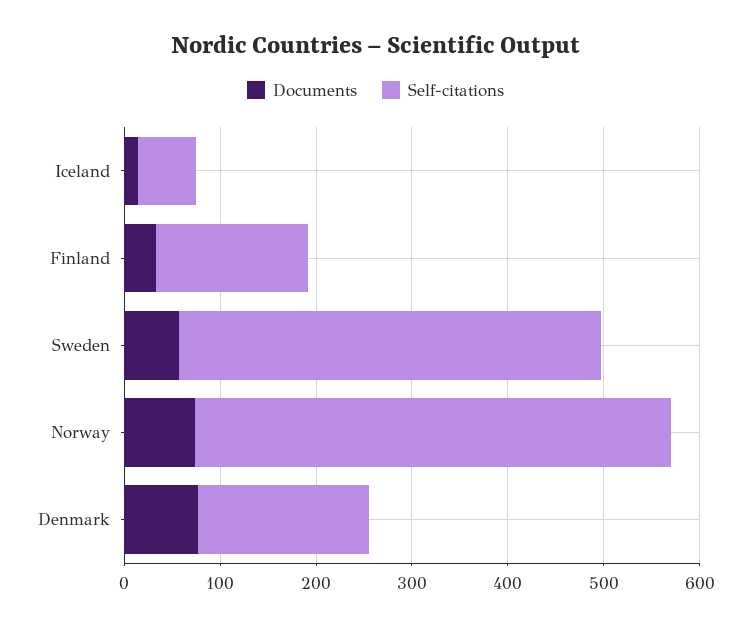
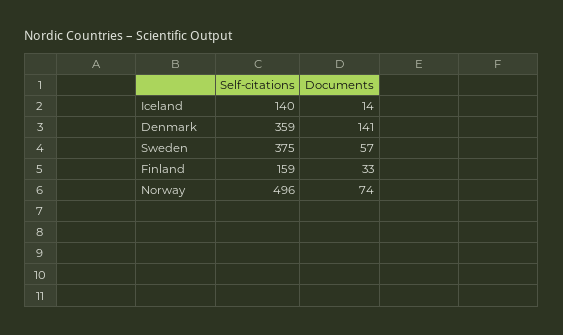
  {
    "Documents": {
      "Iceland": 14,
      "Finland": 33,
      "Sweden": 57,
      "Norway": 74,
-     "Denmark": 80
+     "Denmark": 141
    },
    "Self-citations": {
-     "Iceland": 60,
+     "Iceland": 140,
      "Finland": 159,
-     "Sweden": 440,
+     "Sweden": 375,
      "Norway": 496,
-     "Denmark": 180
+     "Denmark": 359
    }
  }

